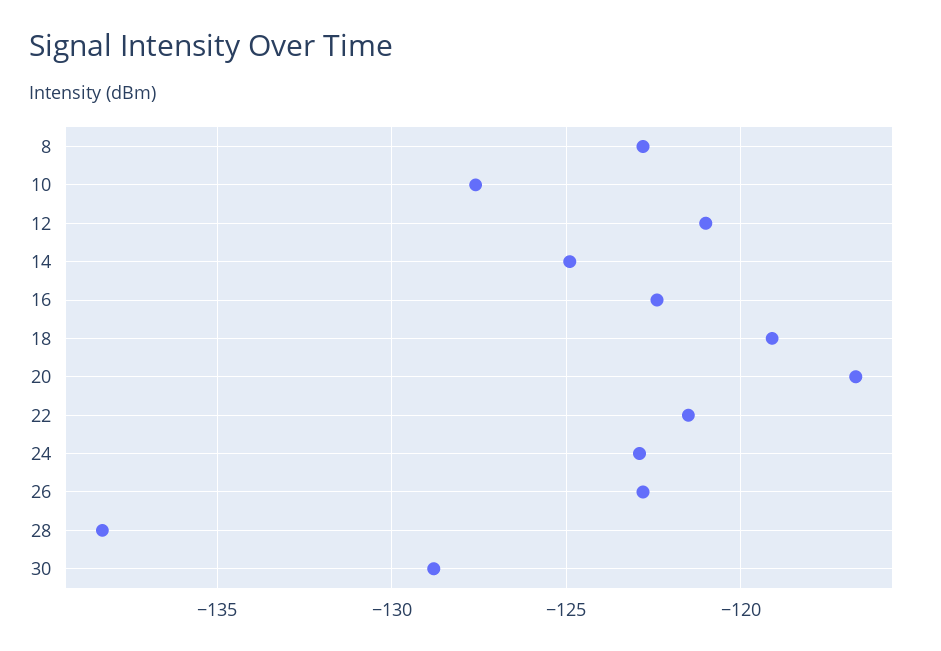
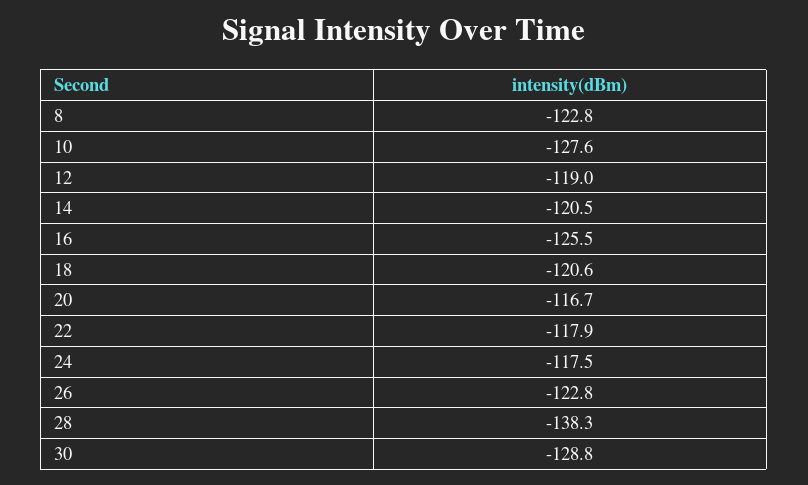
  {
    "8": -122.8,
    "10": -127.6,
-   "12": -121,
+   "12": -119,
-   "14": -125,
+   "14": -120.5,
-   "16": -122.5,
+   "16": -125.5,
-   "18": -119,
+   "18": -120.6,
    "20": -116.7,
-   "22": -121.5,
+   "22": -117.9,
-   "24": -123,
+   "24": -117.5,
    "26": -122.8,
    "28": -138.3,
    "30": -128.8
  }

